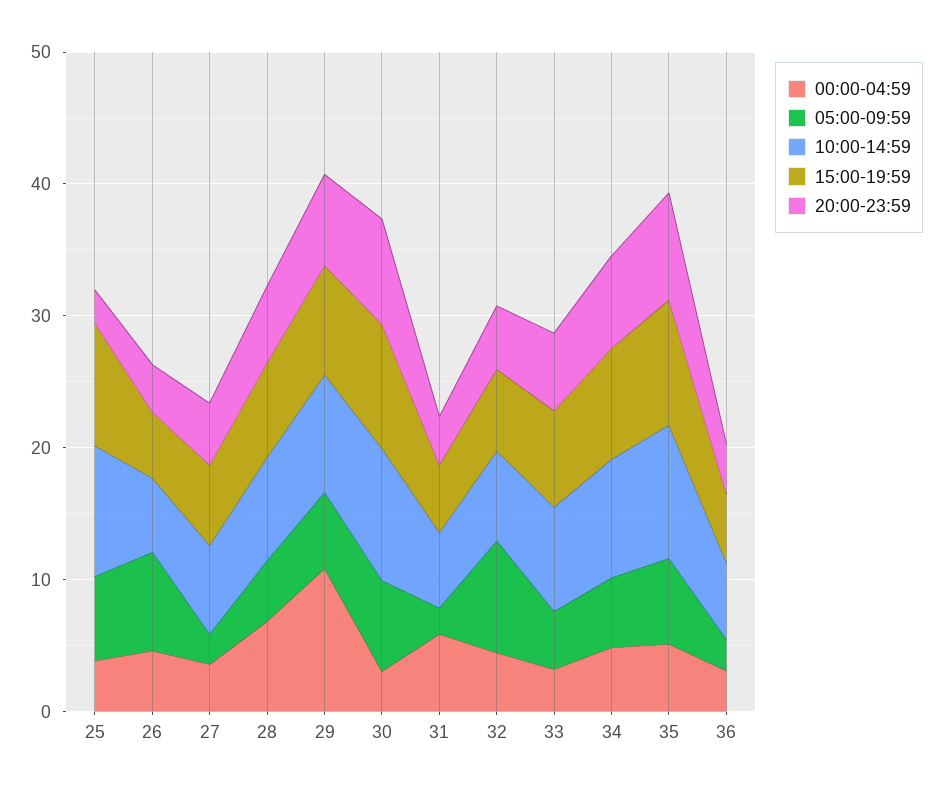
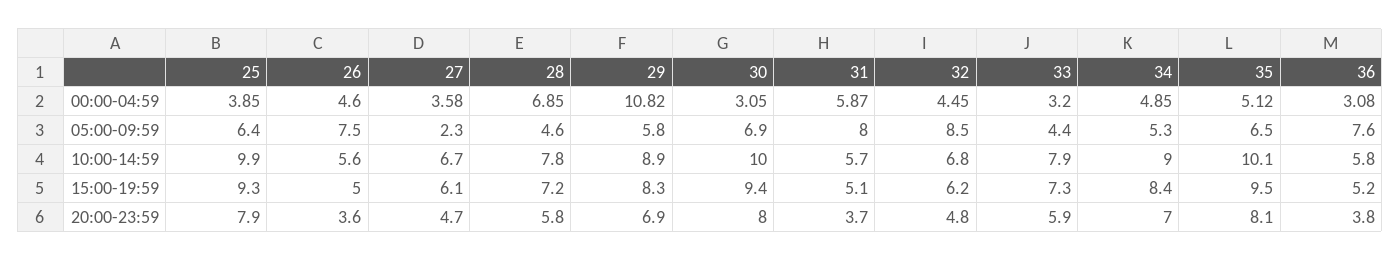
  {
    "00:00-04:59": {
      "25": 3.85,
      "26": 4.6,
      "27": 3.58,
      "28": 6.85,
      "29": 10.82,
      "30": 3.05,
      "31": 5.87,
      "32": 4.45,
      "33": 3.2,
      "34": 4.85,
      "35": 5.12,
      "36": 3.08
    },
    "05:00-09:59": {
      "25": 6.4,
      "26": 7.5,
      "27": 2.3,
      "28": 4.6,
      "29": 5.8,
      "30": 6.9,
-     "31": 2,
+     "31": 8,
      "32": 8.5,
      "33": 4.4,
      "34": 5.3,
      "35": 6.5,
-     "36": 2
+     "36": 7.6
    },
    "10:00-14:59": {
      "25": 9.9,
      "26": 5.6,
      "27": 6.7,
      "28": 7.8,
      "29": 8.9,
      "30": 10,
      "31": 5.7,
      "32": 6.8,
      "33": 7.9,
      "34": 9,
      "35": 10.1,
      "36": 5.8
    },
    "15:00-19:59": {
      "25": 9.3,
      "26": 5,
      "27": 6.1,
      "28": 7.2,
      "29": 8.3,
      "30": 9.4,
      "31": 5.1,
      "32": 6.2,
      "33": 7.3,
      "34": 8.4,
      "35": 9.5,
      "36": 5.2
    },
    "20:00-23:59": {
-     "25": 2,
+     "25": 7.9,
      "26": 3.6,
      "27": 4.7,
      "28": 5.8,
      "29": 6.9,
      "30": 8,
      "31": 3.7,
      "32": 4.8,
      "33": 5.9,
      "34": 7,
      "35": 8.1,
      "36": 3.8
    }
  }

